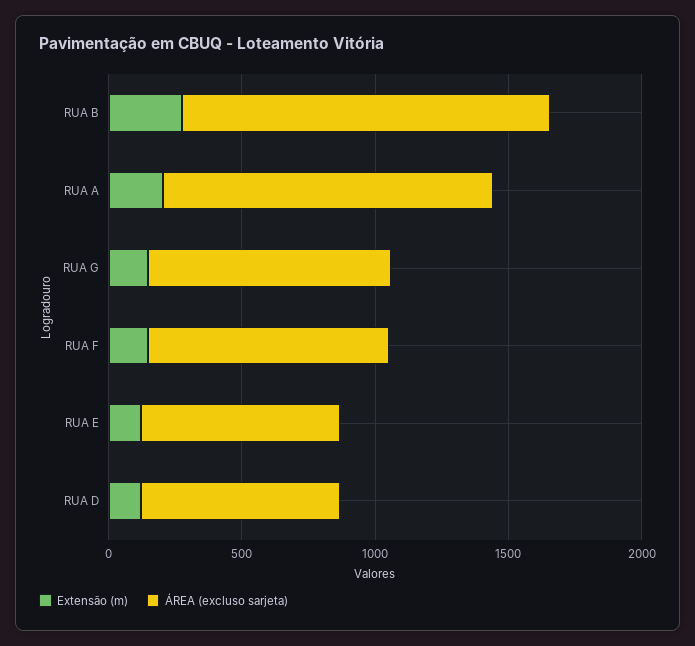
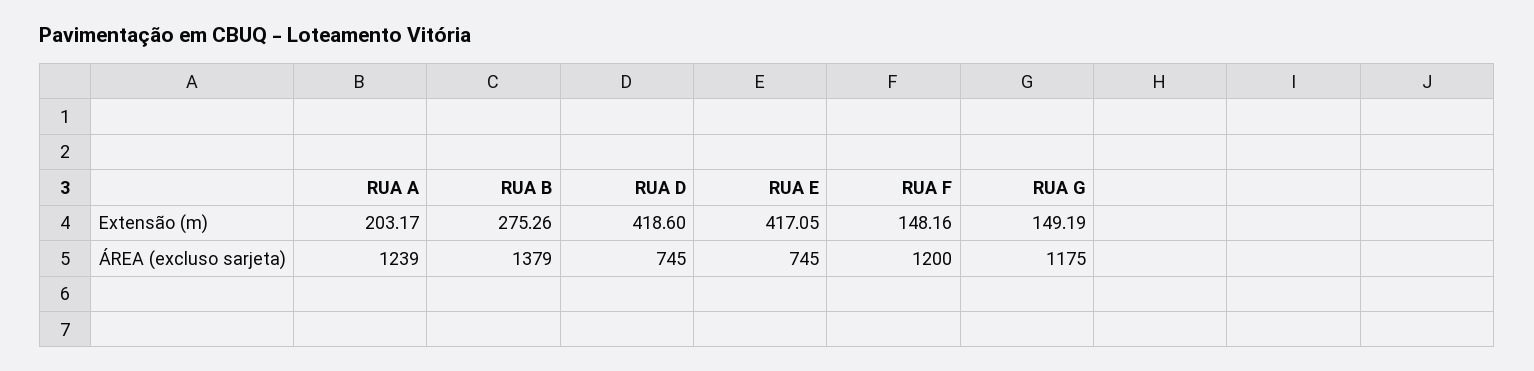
  {
    "Extensão (m)": {
      "RUA B": 275.26,
      "RUA A": 203.17,
      "RUA G": 149.19,
      "RUA F": 148.16,
-     "RUA E": 100,
+     "RUA E": 417.05,
-     "RUA D": 100
+     "RUA D": 418.6
    },
    "ÁREA (excluso sarjeta)": {
      "RUA B": 1379,
      "RUA A": 1239,
-     "RUA G": 900,
+     "RUA G": 1175,
-     "RUA F": 900,
+     "RUA F": 1200,
      "RUA E": 745,
      "RUA D": 745
    }
  }

